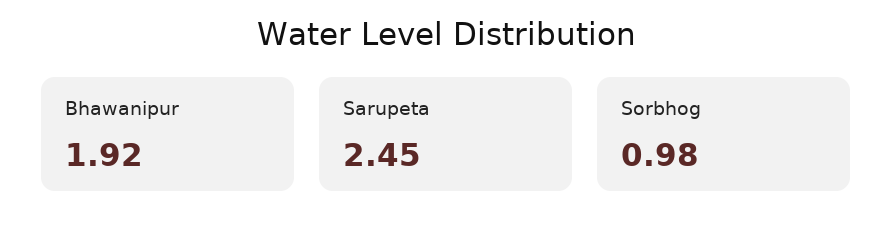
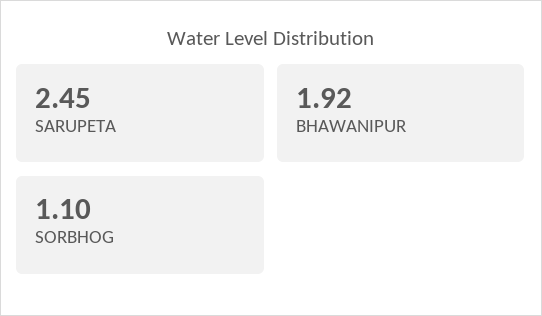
  {
    "Bhawanipur": 1.92,
    "Sarupeta": 2.45,
-   "Sorbhog": 0.98
+   "Sorbhog": 1.1
  }

